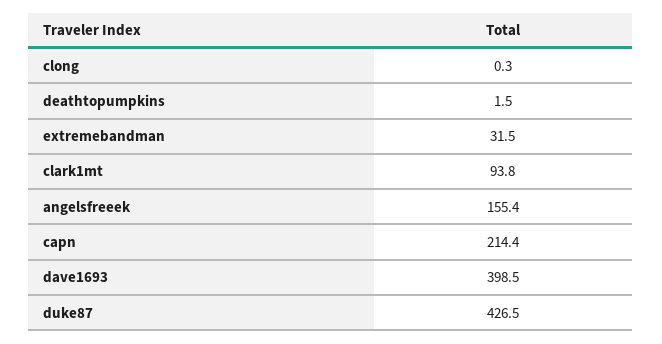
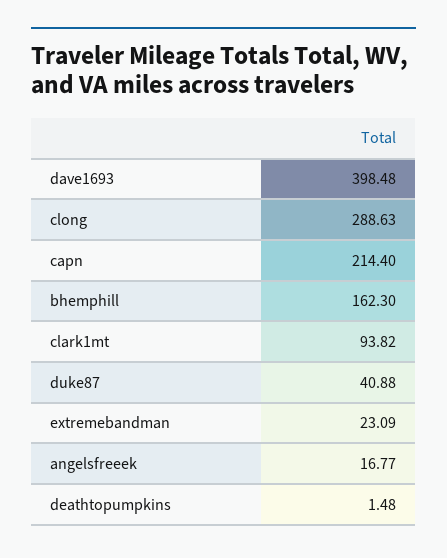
  {
-   "clong": 0.3,
+   "clong": 288.63,
    "deathtopumpkins": 1.48,
-   "extremebandman": 31.5,
+   "extremebandman": 23.09,
    "clark1mt": 93.82,
-   "angelsfreeek": 155.4,
+   "angelsfreeek": 16.77,
    "capn": 214.4,
    "dave1693": 398.48,
-   "duke87": 426.5
+   "duke87": 40.88,
+   "bhemphill": 162.3
  }

